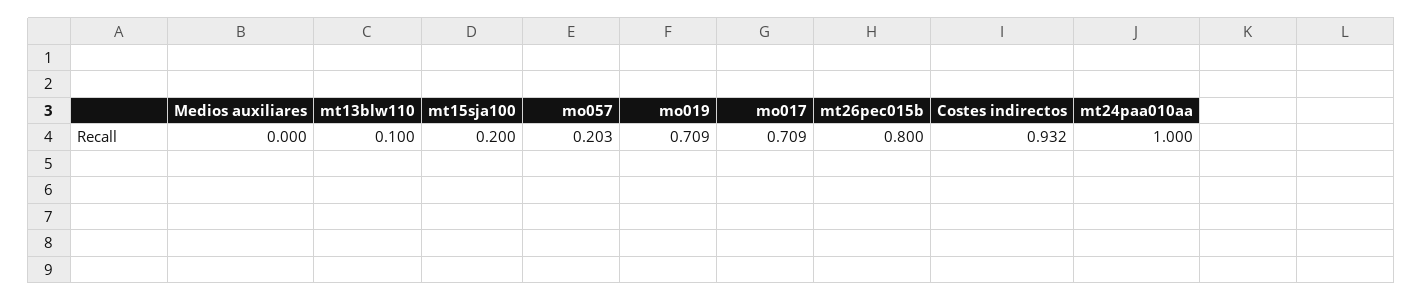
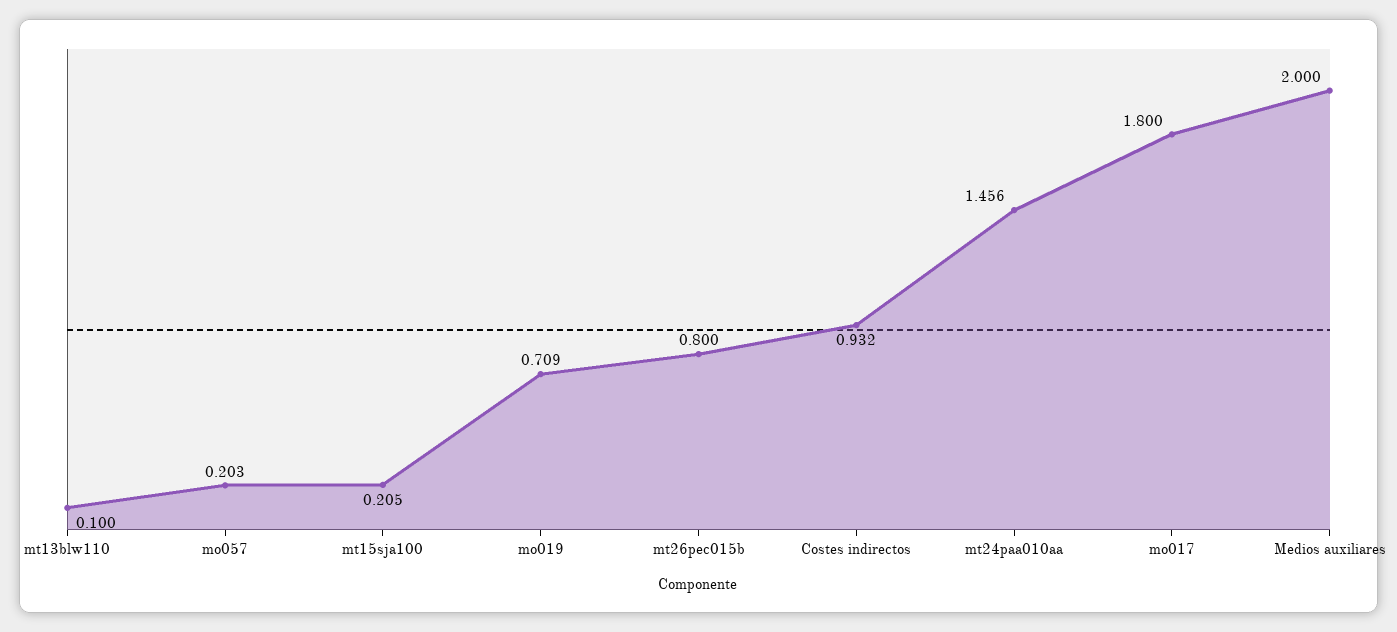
  {
-   "Medios auxiliares": 0,
+   "Medios auxiliares": 2,
    "mt13blw110": 0.1,
-   "mt15sja100": 0.2,
+   "mt15sja100": 0.205,
    "mo057": 0.203,
    "mo019": 0.709,
-   "mo017": 0.709,
+   "mo017": 1.8,
    "mt26pec015b": 0.8,
    "Costes indirectos": 0.932,
-   "mt24paa010aa": 1
+   "mt24paa010aa": 1.456
  }

